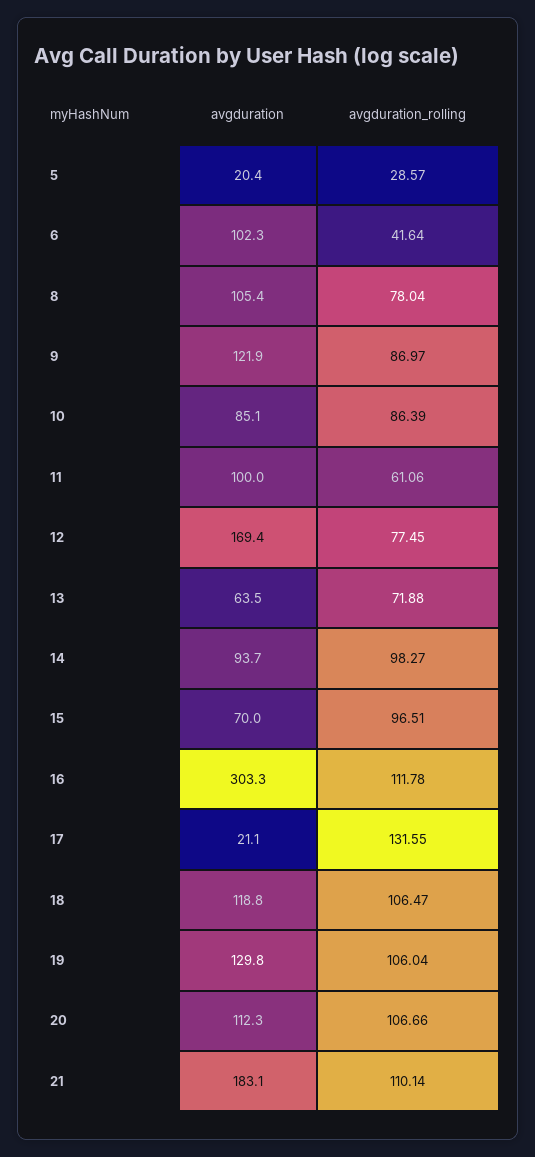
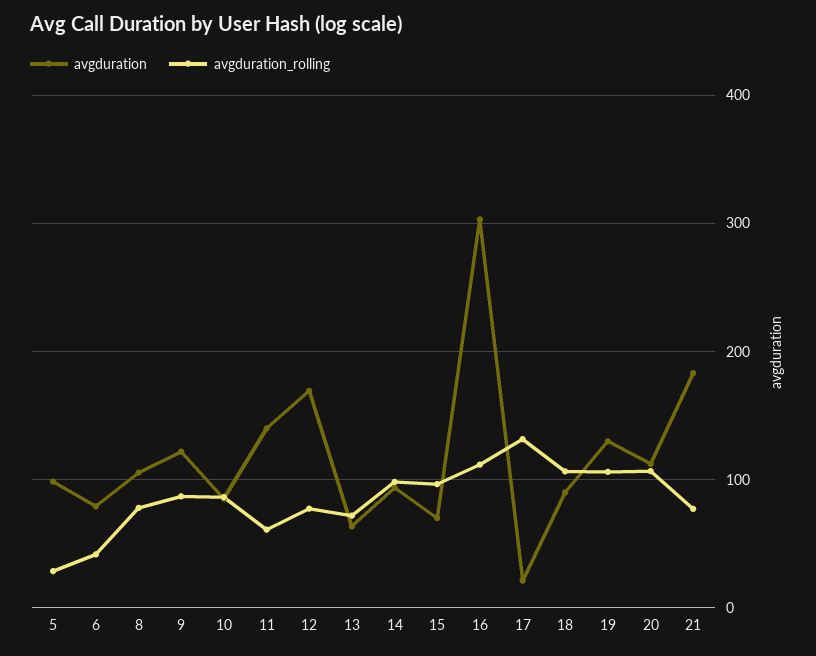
  {
    "avgduration": {
-     "5": 20.4,
+     "5": 100,
-     "6": 102.3,
+     "6": 80,
      "8": 105.4,
      "9": 121.9,
      "10": 85.1,
-     "11": 100,
+     "11": 140,
      "12": 169.4,
      "13": 63.5,
      "14": 93.7,
      "15": 70,
      "16": 303.3,
      "17": 21.1,
-     "18": 118.8,
+     "18": 90,
      "19": 129.8,
      "20": 112.3,
      "21": 183.1
    },
    "avgduration_rolling": {
      "5": 28.57,
      "6": 41.64,
      "8": 78.04,
      "9": 86.97,
      "10": 86.39,
      "11": 61.06,
      "12": 77.45,
      "13": 71.88,
      "14": 98.27,
      "15": 96.51,
      "16": 111.78,
      "17": 131.55,
      "18": 106.47,
      "19": 106.04,
      "20": 106.66,
-     "21": 110.14
+     "21": 80
    }
  }

